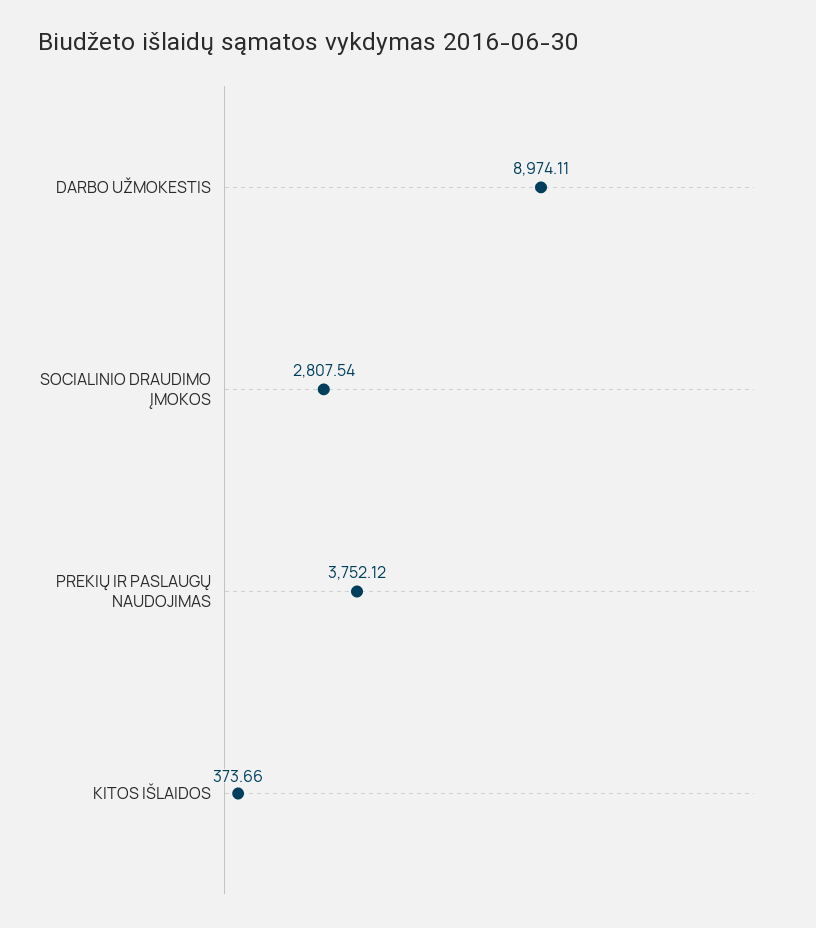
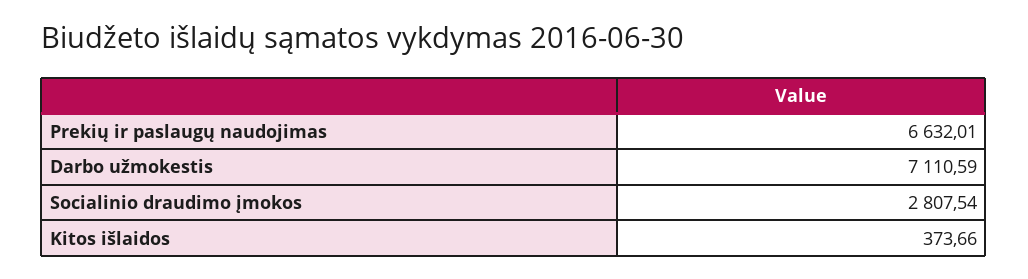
  {
-   "DARBO UŽMOKESTIS": 8974.11,
+   "DARBO UŽMOKESTIS": 7110.59,
    "SOCIALINIO DRAUDIMO ĮMOKOS": 2807.54,
-   "PREKIŲ IR PASLAUGŲ NAUDOJIMAS": 3752.12,
+   "PREKIŲ IR PASLAUGŲ NAUDOJIMAS": 6632.01,
    "KITOS IŠLAIDOS": 373.66
  }

